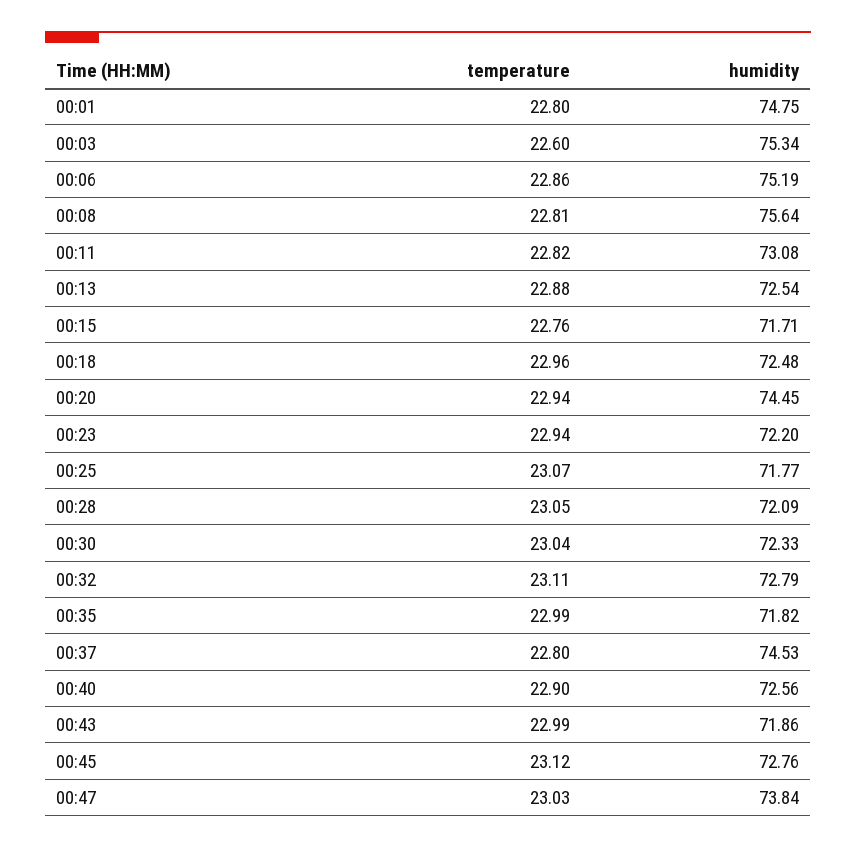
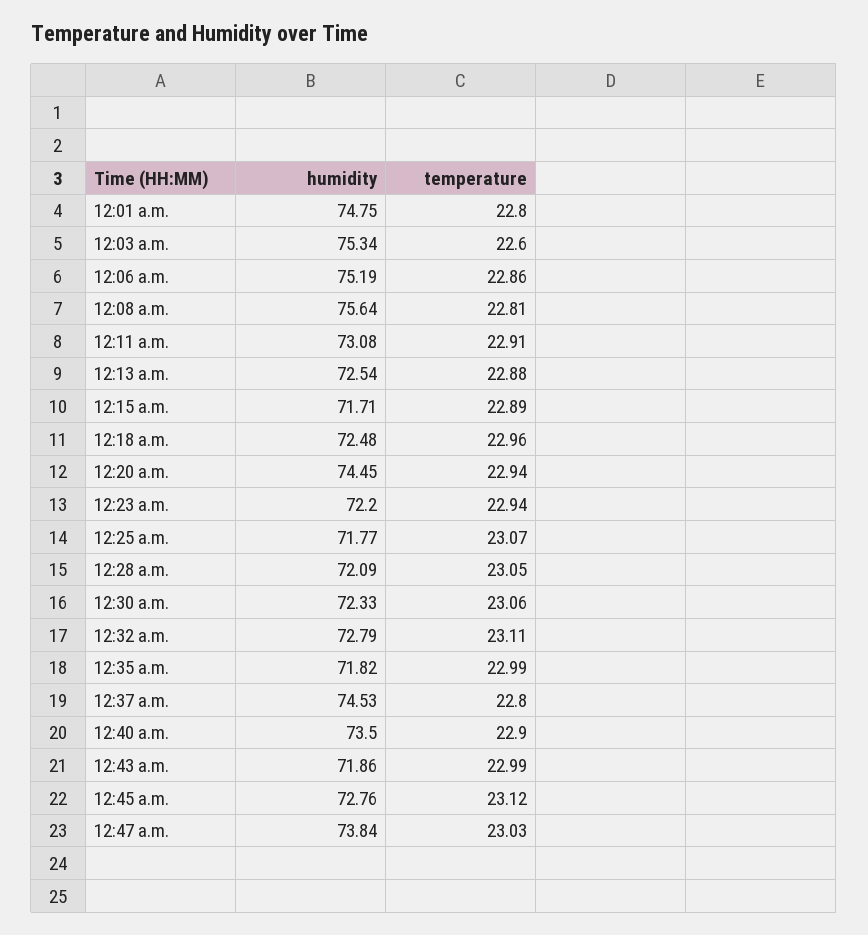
  {
    "temperature": {
      "00:01": 22.8,
      "00:03": 22.6,
      "00:06": 22.86,
      "00:08": 22.81,
-     "00:11": 22.82,
+     "00:11": 22.91,
      "00:13": 22.88,
-     "00:15": 22.76,
+     "00:15": 22.89,
      "00:18": 22.96,
      "00:20": 22.94,
      "00:23": 22.94,
      "00:25": 23.07,
      "00:28": 23.05,
-     "00:30": 23.04,
+     "00:30": 23.06,
      "00:32": 23.11,
      "00:35": 22.99,
      "00:37": 22.8,
      "00:40": 22.9,
      "00:43": 22.99,
      "00:45": 23.12,
      "00:47": 23.03
    },
    "humidity": {
      "00:01": 74.75,
      "00:03": 75.34,
      "00:06": 75.19,
      "00:08": 75.64,
      "00:11": 73.08,
      "00:13": 72.54,
      "00:15": 71.71,
      "00:18": 72.48,
      "00:20": 74.45,
      "00:23": 72.2,
      "00:25": 71.77,
      "00:28": 72.09,
      "00:30": 72.33,
      "00:32": 72.79,
      "00:35": 71.82,
      "00:37": 74.53,
-     "00:40": 72.56,
+     "00:40": 73.5,
      "00:43": 71.86,
      "00:45": 72.76,
      "00:47": 73.84
    }
  }

